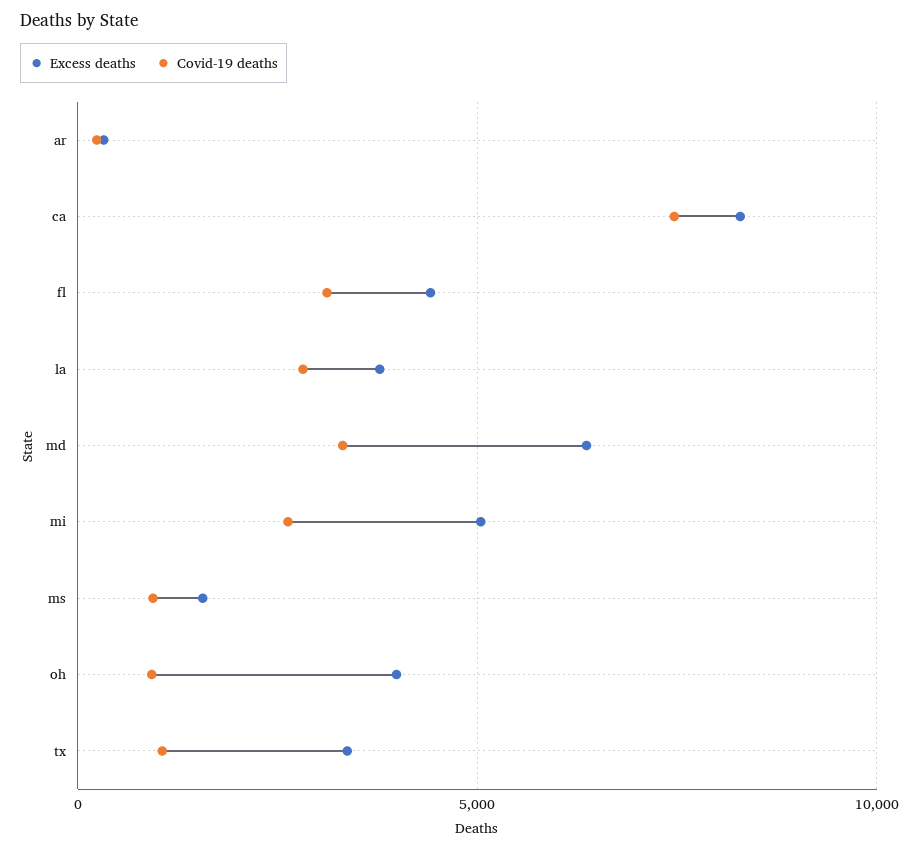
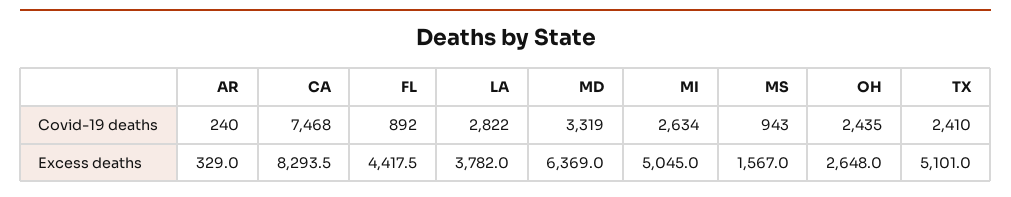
  {
    "Excess deaths": {
      "ar": 329,
      "ca": 8293.5,
      "fl": 4417.5,
      "la": 3782,
      "md": 6369,
      "mi": 5045,
      "ms": 1567,
-     "oh": 4000,
+     "oh": 2648,
-     "tx": 3500
+     "tx": 5101
    },
    "Covid-19 deaths": {
      "ar": 240,
      "ca": 7468,
-     "fl": 3000,
+     "fl": 892,
      "la": 2822,
      "md": 3319,
      "mi": 2634,
      "ms": 943,
-     "oh": 1000,
+     "oh": 2435,
-     "tx": 1000
+     "tx": 2410
    }
  }

